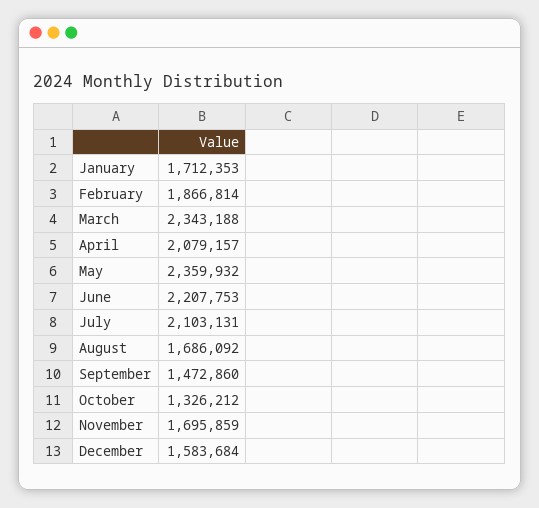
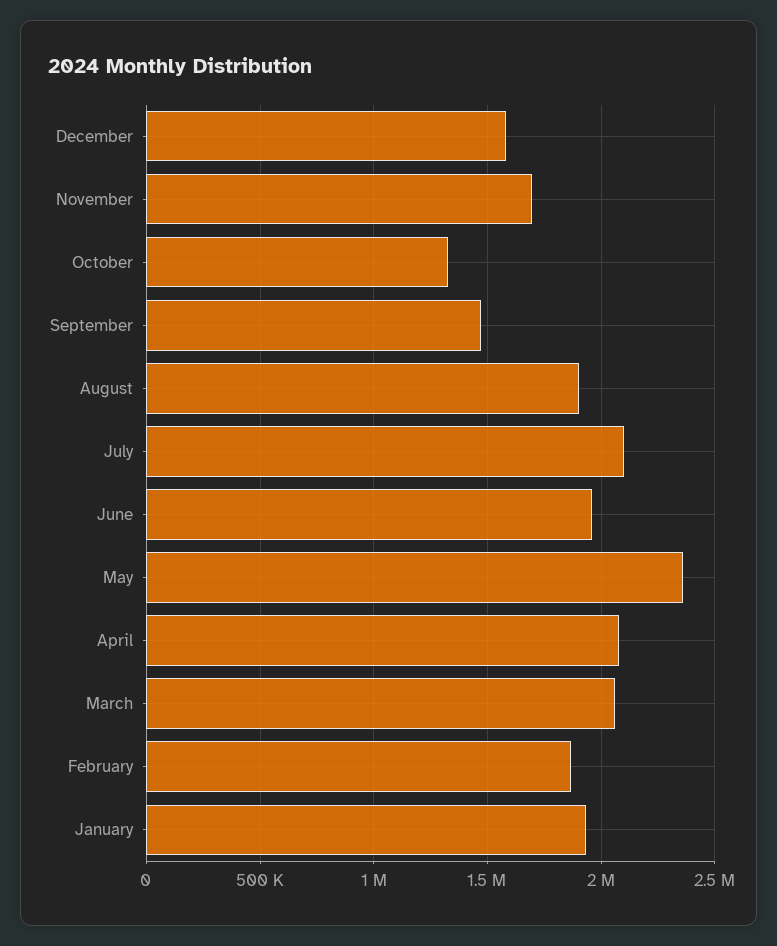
  {
-   "January": 1712353,
+   "January": 1950000,
    "February": 1866814,
-   "March": 2343188,
+   "March": 2050000,
    "April": 2079157,
    "May": 2359932,
-   "June": 2207753,
+   "June": 1950000,
    "July": 2103131,
-   "August": 1686092,
+   "August": 1900000,
    "September": 1472860,
    "October": 1326212,
    "November": 1695859,
    "December": 1583684
  }

